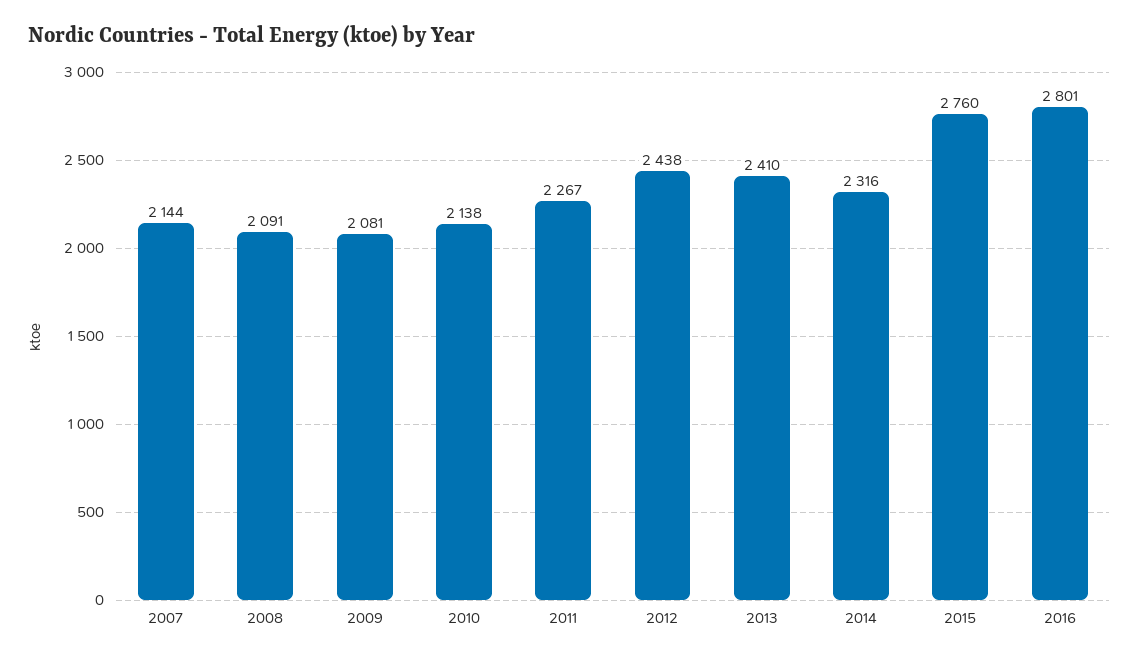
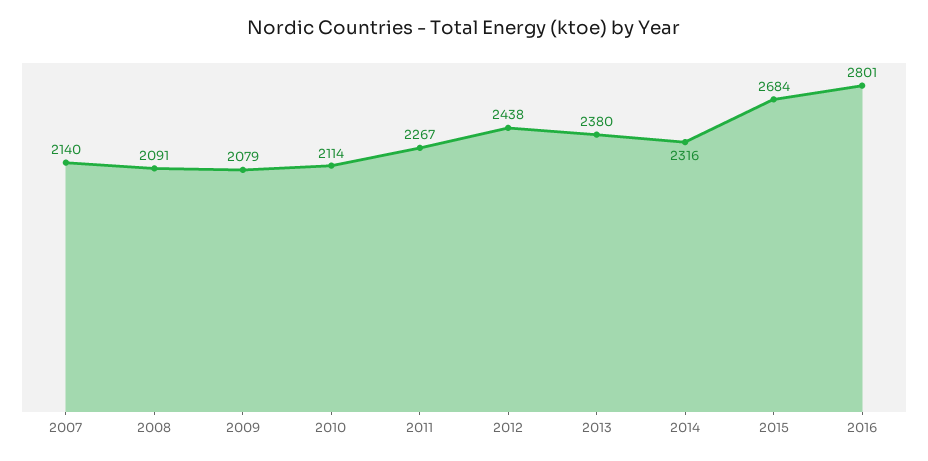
  {
-   "2007": 2144,
+   "2007": 2140,
    "2008": 2091,
-   "2009": 2081,
+   "2009": 2079,
-   "2010": 2138,
+   "2010": 2114,
    "2011": 2267,
    "2012": 2438,
-   "2013": 2410,
+   "2013": 2380,
    "2014": 2316,
-   "2015": 2760,
+   "2015": 2684,
    "2016": 2801
  }

